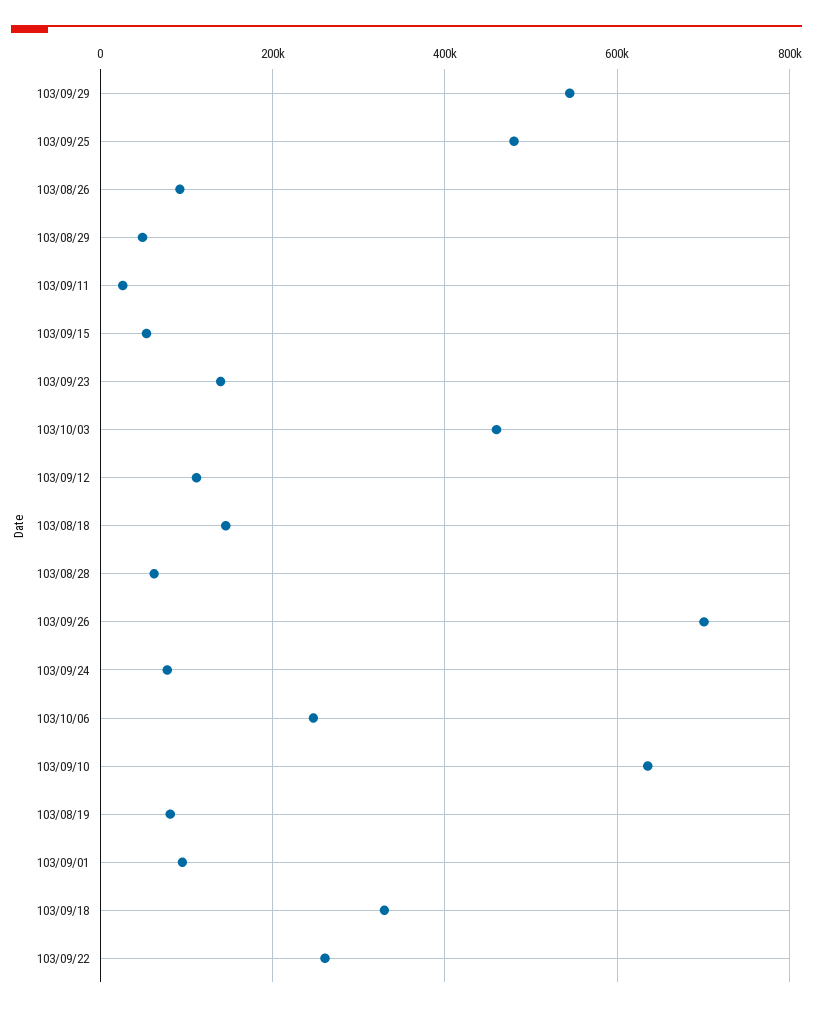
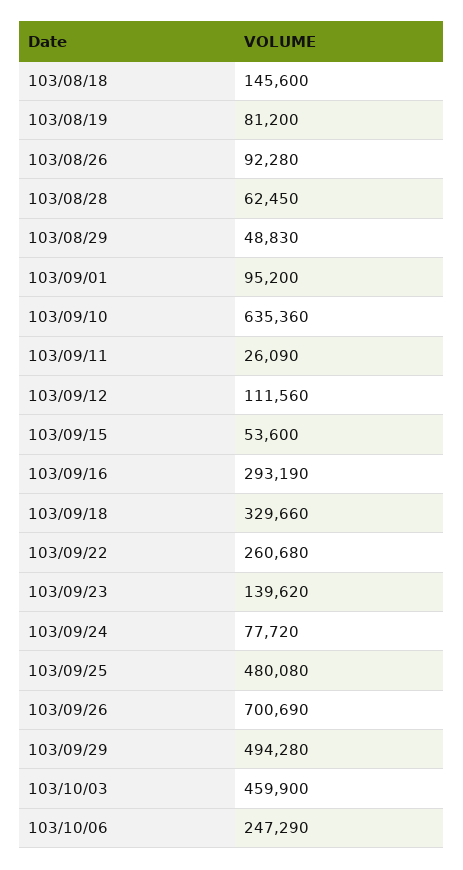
  {
-   "103/09/29": 540000,
+   "103/09/29": 494280,
    "103/09/25": 480080,
    "103/08/26": 92280,
    "103/08/29": 48830,
    "103/09/11": 26090,
    "103/09/15": 53600,
    "103/09/23": 139620,
    "103/10/03": 459900,
    "103/09/12": 111560,
    "103/08/18": 145600,
    "103/08/28": 62450,
    "103/09/26": 700690,
    "103/09/24": 77720,
    "103/10/06": 247290,
    "103/09/10": 635360,
    "103/08/19": 81200,
    "103/09/01": 95200,
    "103/09/18": 329660,
-   "103/09/22": 260680
+   "103/09/22": 260680,
+   "103/09/16": 293190
  }

